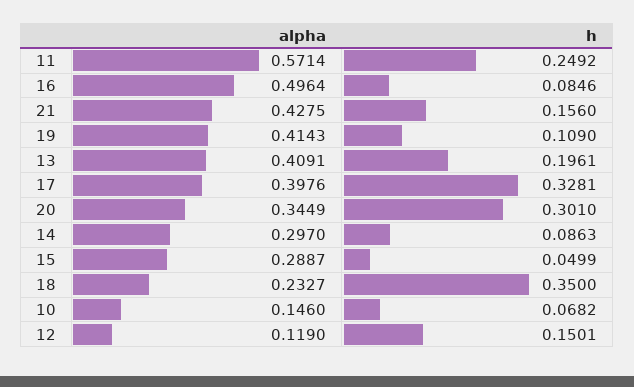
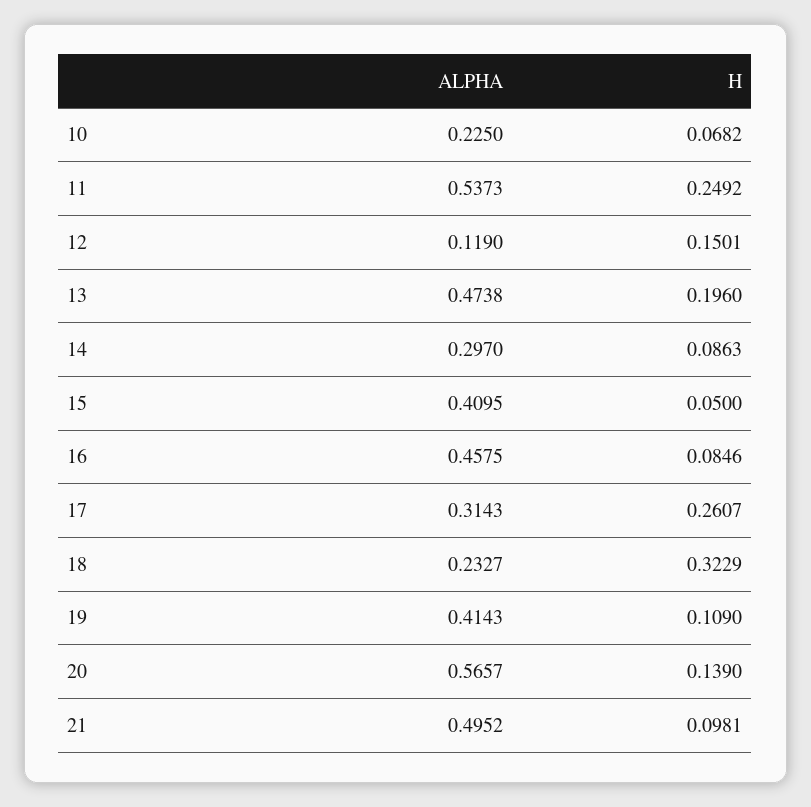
  {
    "alpha": {
-     "11": 0.5714,
+     "11": 0.5373,
-     "16": 0.4964,
+     "16": 0.4575,
-     "21": 0.4275,
+     "21": 0.4952,
      "19": 0.4143,
-     "13": 0.4091,
+     "13": 0.4738,
-     "17": 0.3976,
+     "17": 0.3143,
-     "20": 0.3449,
+     "20": 0.5657,
      "14": 0.297,
-     "15": 0.2887,
+     "15": 0.4095,
      "18": 0.2327,
-     "10": 0.146,
+     "10": 0.225,
      "12": 0.119
    },
    "h": {
      "11": 0.2492,
      "16": 0.0846,
-     "21": 0.156,
+     "21": 0.0981,
      "19": 0.109,
-     "13": 0.1961,
+     "13": 0.196,
-     "17": 0.3281,
+     "17": 0.2607,
-     "20": 0.301,
+     "20": 0.139,
      "14": 0.0863,
-     "15": 0.0499,
+     "15": 0.05,
-     "18": 0.35,
+     "18": 0.3229,
      "10": 0.0682,
      "12": 0.1501
    }
  }

